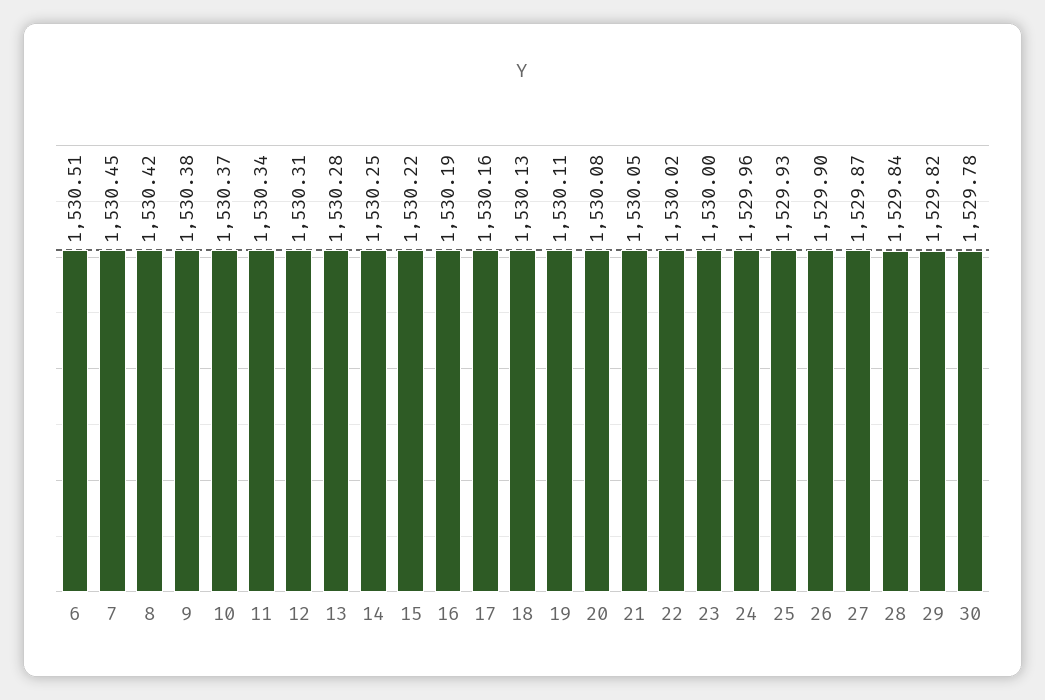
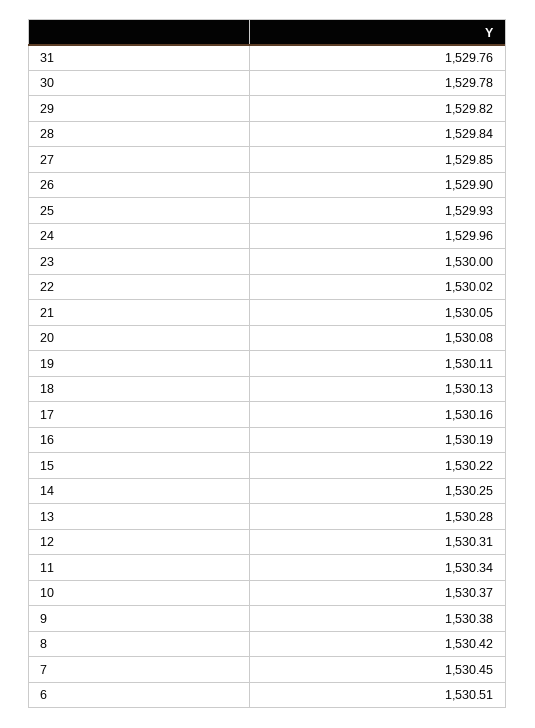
  {
    "6": 1530.51,
    "7": 1530.45,
    "8": 1530.42,
    "9": 1530.38,
    "10": 1530.37,
    "11": 1530.34,
    "12": 1530.31,
    "13": 1530.28,
    "14": 1530.25,
    "15": 1530.22,
    "16": 1530.19,
    "17": 1530.16,
    "18": 1530.13,
    "19": 1530.11,
    "20": 1530.08,
    "21": 1530.05,
    "22": 1530.02,
    "23": 1530,
    "24": 1529.96,
    "25": 1529.93,
    "26": 1529.9,
-   "27": 1529.87,
+   "27": 1529.85,
    "28": 1529.84,
    "29": 1529.82,
-   "30": 1529.78
+   "30": 1529.78,
+   "31": 1529.76
  }

